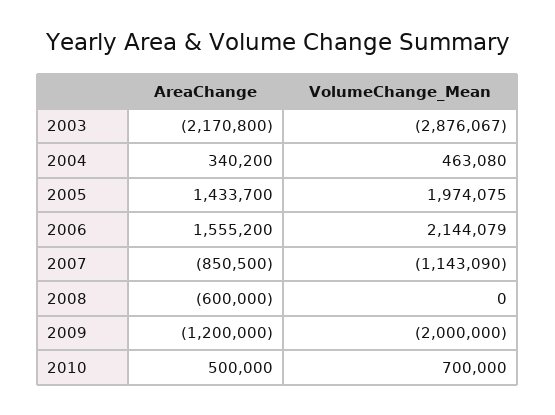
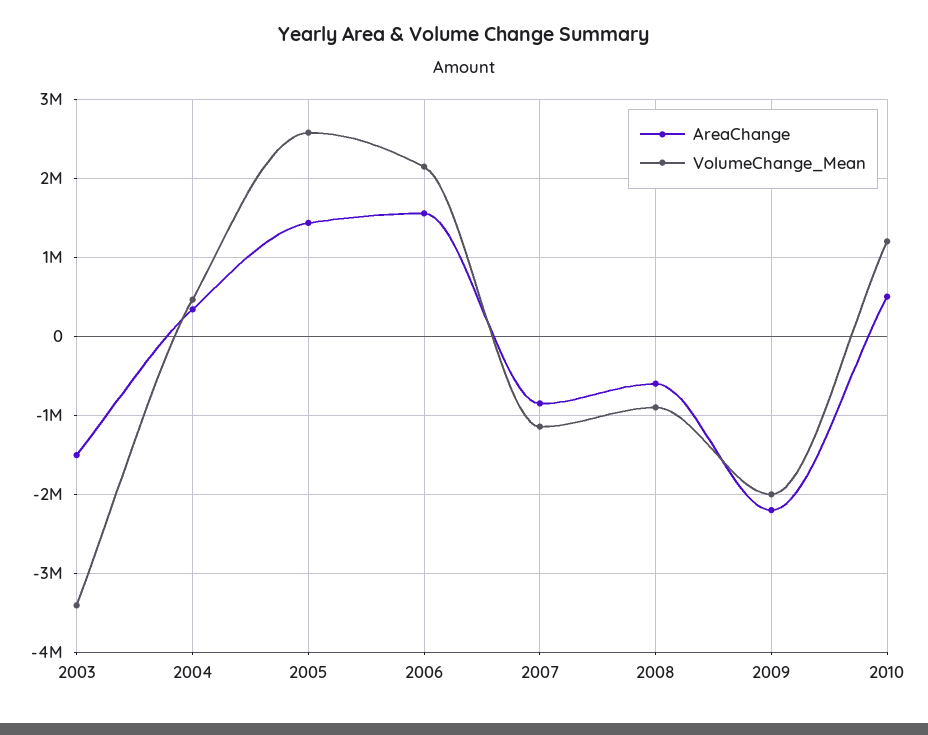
  {
    "AreaChange": {
-     "2003": -2170800,
+     "2003": -1500000,
      "2004": 340200,
      "2005": 1433700,
      "2006": 1555200,
      "2007": -850500,
      "2008": -600000,
-     "2009": -1200000,
+     "2009": -2200000,
      "2010": 500000
    },
    "VolumeChange_Mean": {
-     "2003": -2876067,
+     "2003": -3400000,
      "2004": 463080,
-     "2005": 1974075,
+     "2005": 2600000,
      "2006": 2144079,
      "2007": -1143090,
-     "2008": 0,
+     "2008": -900000,
      "2009": -2000000,
-     "2010": 700000
+     "2010": 1200000
    }
  }

